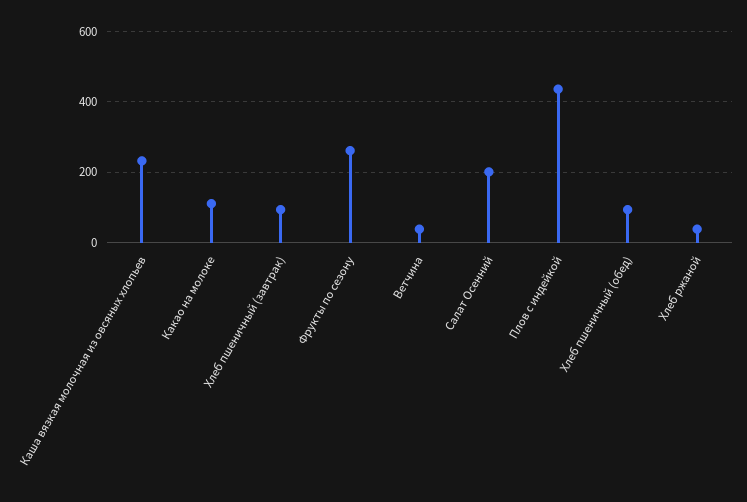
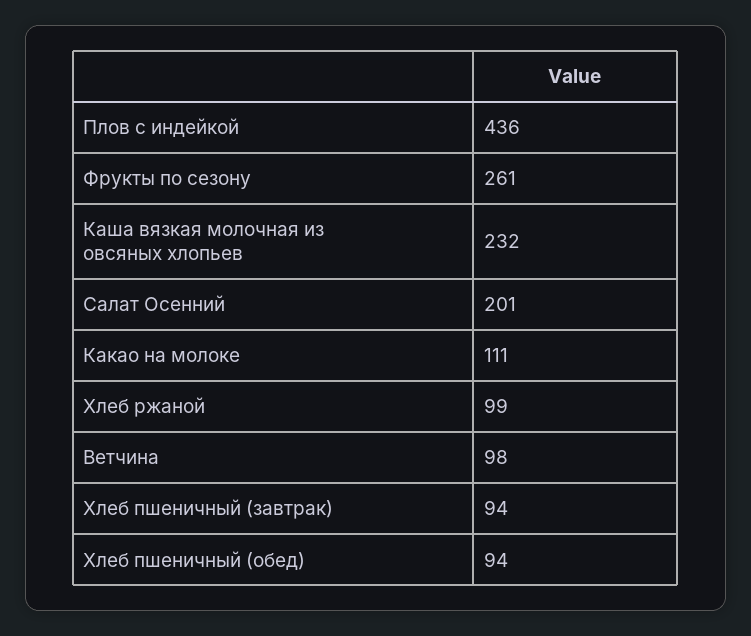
  {
    "Каша вязкая молочная из овсяных хлопьев": 232,
    "Какао на молоке": 111,
    "Хлеб пшеничный (завтрак)": 94,
    "Фрукты по сезону": 261,
-   "Ветчина": 40,
+   "Ветчина": 98,
    "Салат Осенний": 201,
    "Плов с индейкой": 436,
    "Хлеб пшеничный (обед)": 94,
-   "Хлеб ржаной": 40
+   "Хлеб ржаной": 99
  }

